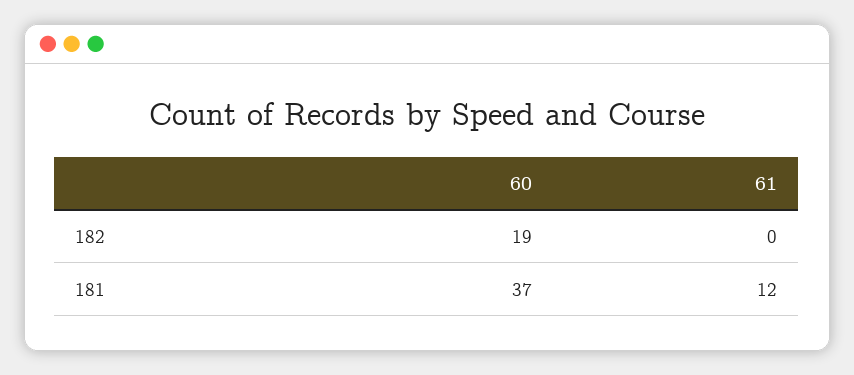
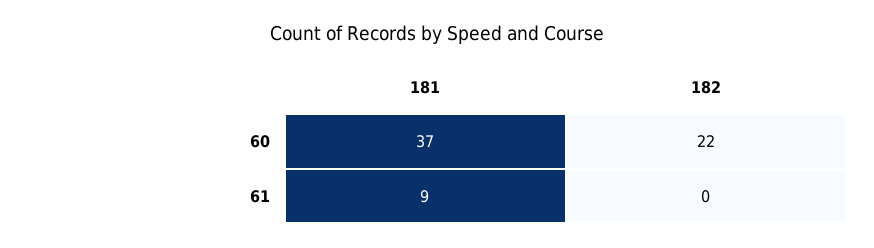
  {
    "60": {
-     "182": 19,
+     "182": 22,
      "181": 37
    },
    "61": {
      "182": 0,
-     "181": 12
+     "181": 9
    }
  }

